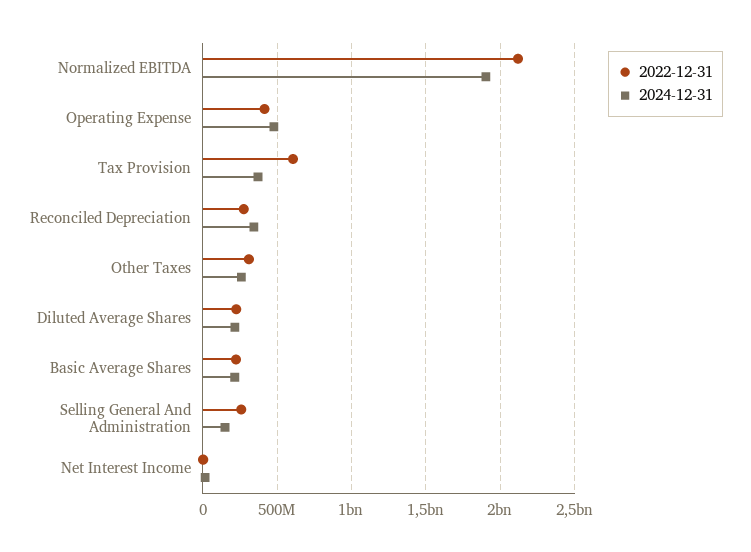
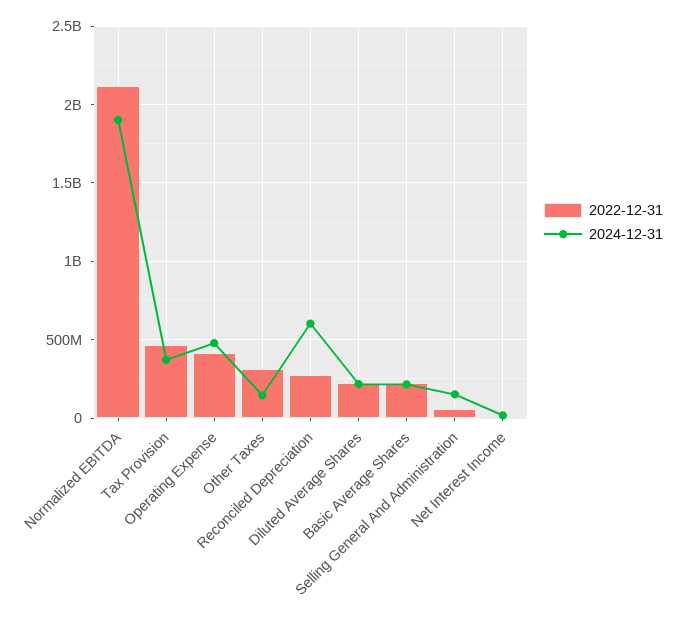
  {
    "2022-12-31": {
      "Normalized EBITDA": 2100000000,
      "Operating Expense": 400000000,
-     "Tax Provision": 600000000,
+     "Tax Provision": 450000000,
      "Reconciled Depreciation": 300000000,
      "Other Taxes": 300000000,
      "Diluted Average Shares": 250000000,
      "Basic Average Shares": 200000000,
-     "Selling General And Administration": 250000000,
+     "Selling General And Administration": 50000000,
      "Net Interest Income": 0
    },
    "2024-12-31": {
      "Normalized EBITDA": 1900000000,
      "Operating Expense": 500000000,
      "Tax Provision": 350000000,
-     "Reconciled Depreciation": 350000000,
+     "Reconciled Depreciation": 600000000,
-     "Other Taxes": 250000000,
+     "Other Taxes": 150000000,
      "Diluted Average Shares": 200000000,
      "Basic Average Shares": 200000000,
      "Selling General And Administration": 150000000,
      "Net Interest Income": 0
    }
  }

